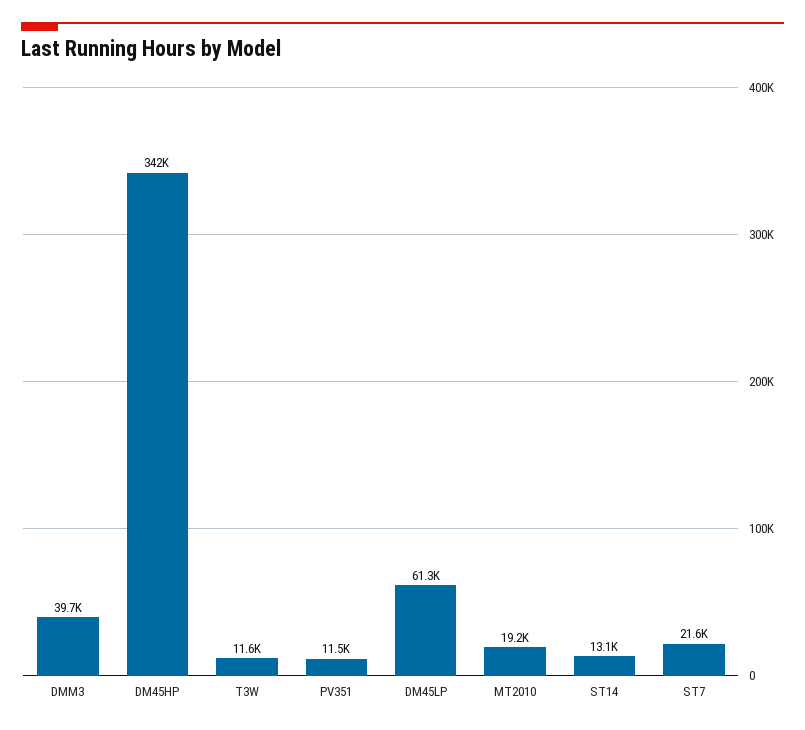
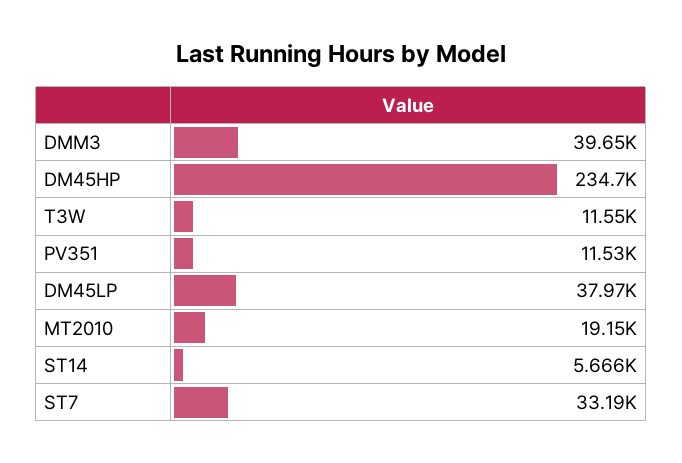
  {
    "DMM3": 39650,
-   "DM45HP": 342000,
+   "DM45HP": 234700,
    "T3W": 11550,
    "PV351": 11530,
-   "DM45LP": 61300,
+   "DM45LP": 37970,
    "MT2010": 19150,
-   "ST14": 13100,
+   "ST14": 5666,
-   "ST7": 21600
+   "ST7": 33190
  }

